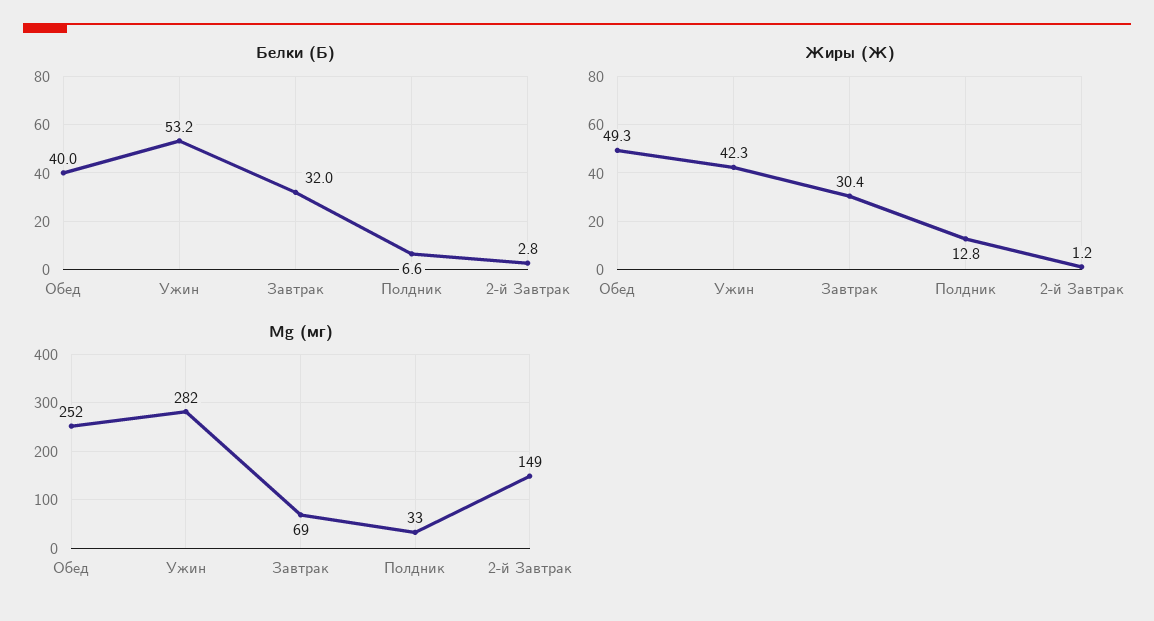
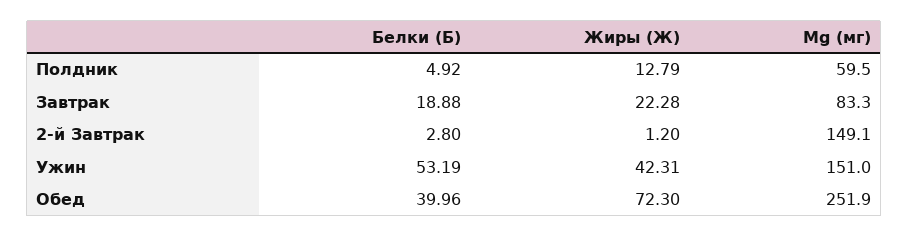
  {
    "Белки (Б)": {
      "Обед": 39.96,
      "Ужин": 53.19,
-     "Завтрак": 32,
+     "Завтрак": 18.88,
-     "Полдник": 6.6,
+     "Полдник": 4.92,
      "2-й Завтрак": 2.8
    },
    "Жиры (Ж)": {
-     "Обед": 49.3,
+     "Обед": 72.3,
      "Ужин": 42.31,
-     "Завтрак": 30.4,
+     "Завтрак": 22.28,
      "Полдник": 12.79,
      "2-й Завтрак": 1.2
    },
    "Mg (мг)": {
      "Обед": 251.9,
-     "Ужин": 282,
+     "Ужин": 151,
-     "Завтрак": 69,
+     "Завтрак": 83.3,
-     "Полдник": 33,
+     "Полдник": 59.5,
      "2-й Завтрак": 149.1
    }
  }

